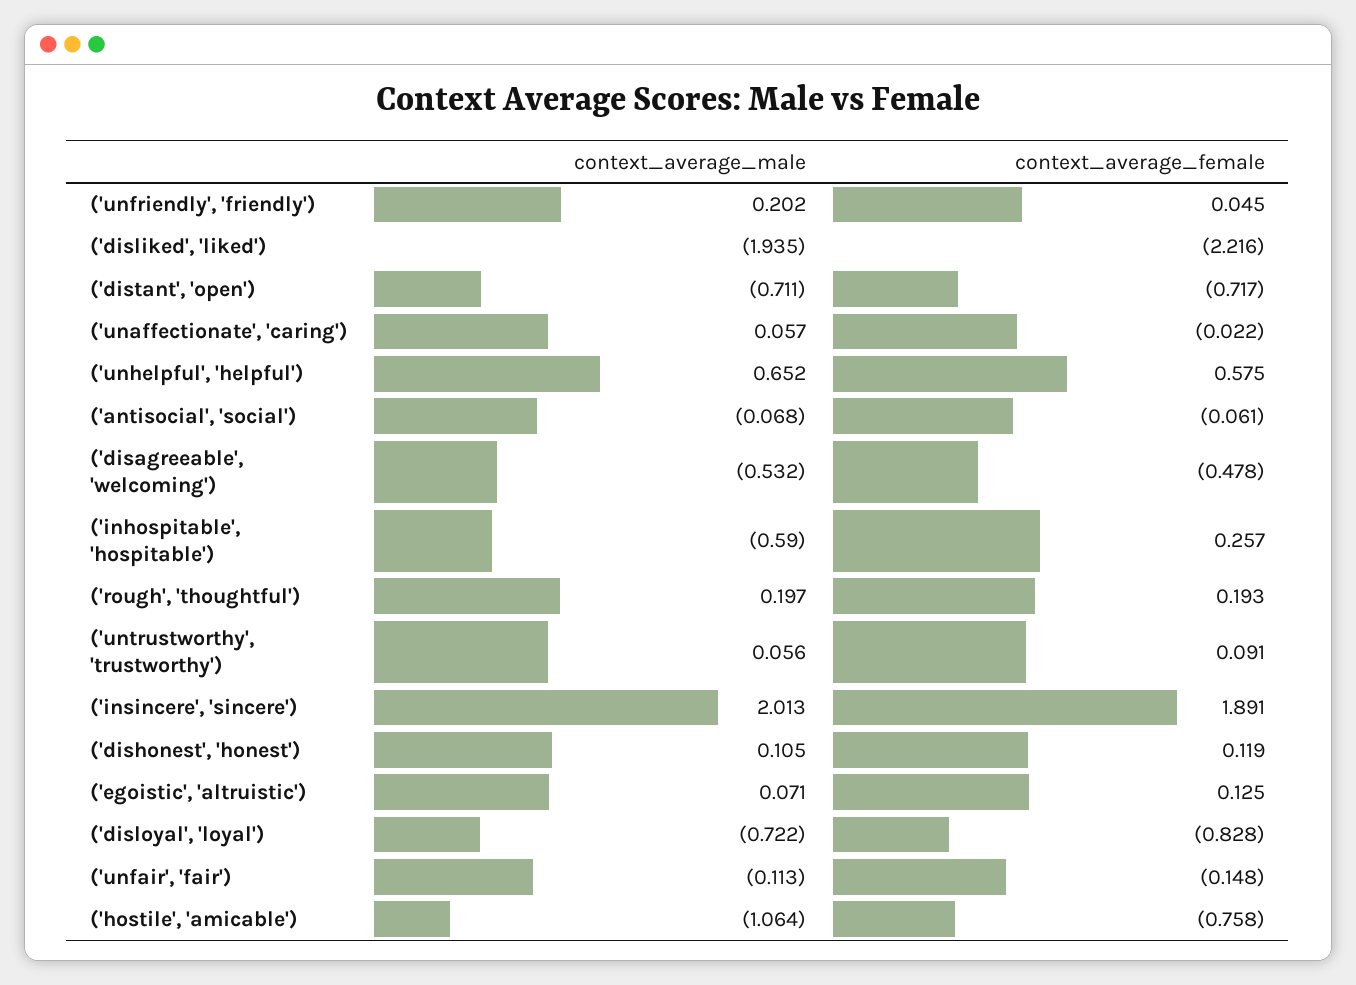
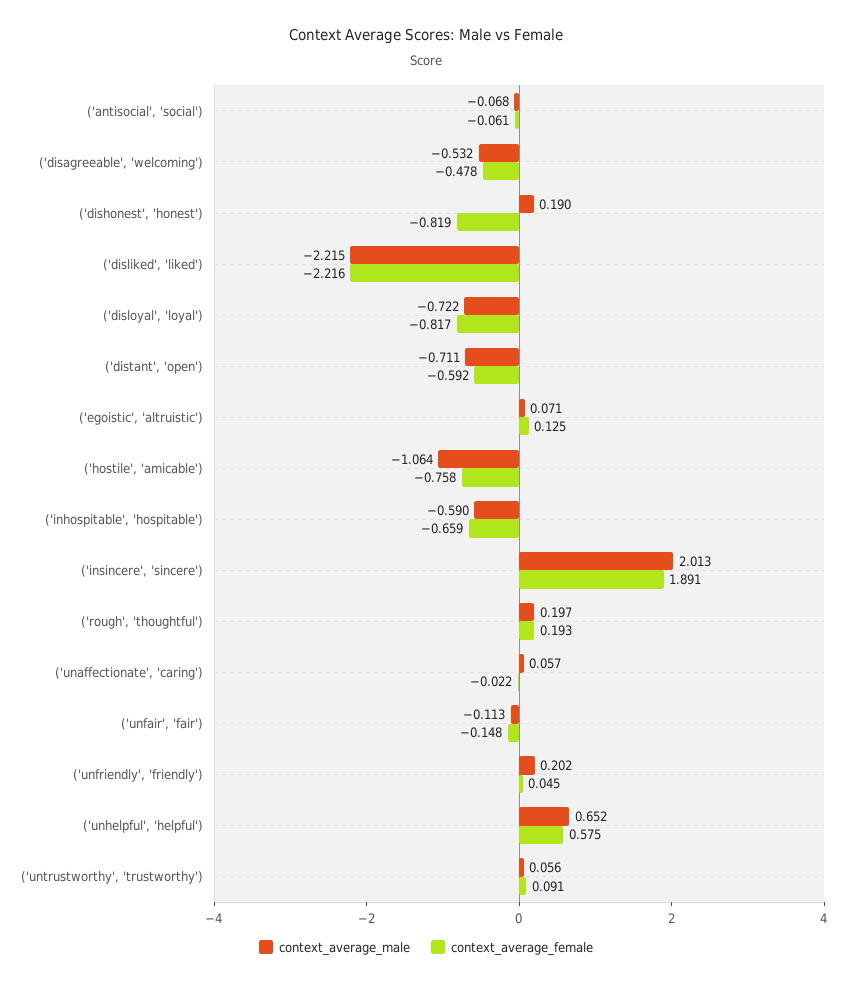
  {
    "context_average_male": {
      "('unfriendly', 'friendly')": 0.202,
-     "('disliked', 'liked')": -1.935,
+     "('disliked', 'liked')": -2.215,
      "('distant', 'open')": -0.711,
      "('unaffectionate', 'caring')": 0.057,
      "('unhelpful', 'helpful')": 0.652,
      "('antisocial', 'social')": -0.068,
      "('disagreeable', 'welcoming')": -0.532,
      "('inhospitable', 'hospitable')": -0.59,
      "('rough', 'thoughtful')": 0.197,
      "('untrustworthy', 'trustworthy')": 0.056,
      "('insincere', 'sincere')": 2.013,
-     "('dishonest', 'honest')": 0.105,
+     "('dishonest', 'honest')": 0.19,
      "('egoistic', 'altruistic')": 0.071,
      "('disloyal', 'loyal')": -0.722,
      "('unfair', 'fair')": -0.113,
      "('hostile', 'amicable')": -1.064
    },
    "context_average_female": {
      "('unfriendly', 'friendly')": 0.045,
      "('disliked', 'liked')": -2.216,
-     "('distant', 'open')": -0.717,
+     "('distant', 'open')": -0.592,
      "('unaffectionate', 'caring')": -0.022,
      "('unhelpful', 'helpful')": 0.575,
      "('antisocial', 'social')": -0.061,
      "('disagreeable', 'welcoming')": -0.478,
-     "('inhospitable', 'hospitable')": 0.257,
+     "('inhospitable', 'hospitable')": -0.659,
      "('rough', 'thoughtful')": 0.193,
      "('untrustworthy', 'trustworthy')": 0.091,
      "('insincere', 'sincere')": 1.891,
-     "('dishonest', 'honest')": 0.119,
+     "('dishonest', 'honest')": -0.819,
      "('egoistic', 'altruistic')": 0.125,
-     "('disloyal', 'loyal')": -0.828,
+     "('disloyal', 'loyal')": -0.817,
      "('unfair', 'fair')": -0.148,
      "('hostile', 'amicable')": -0.758
    }
  }

